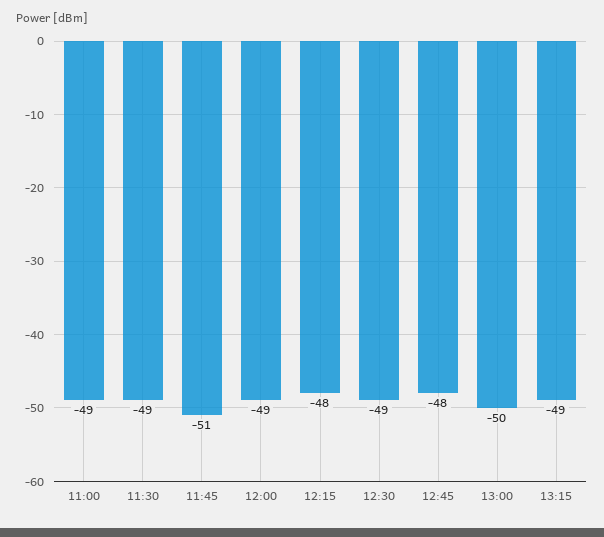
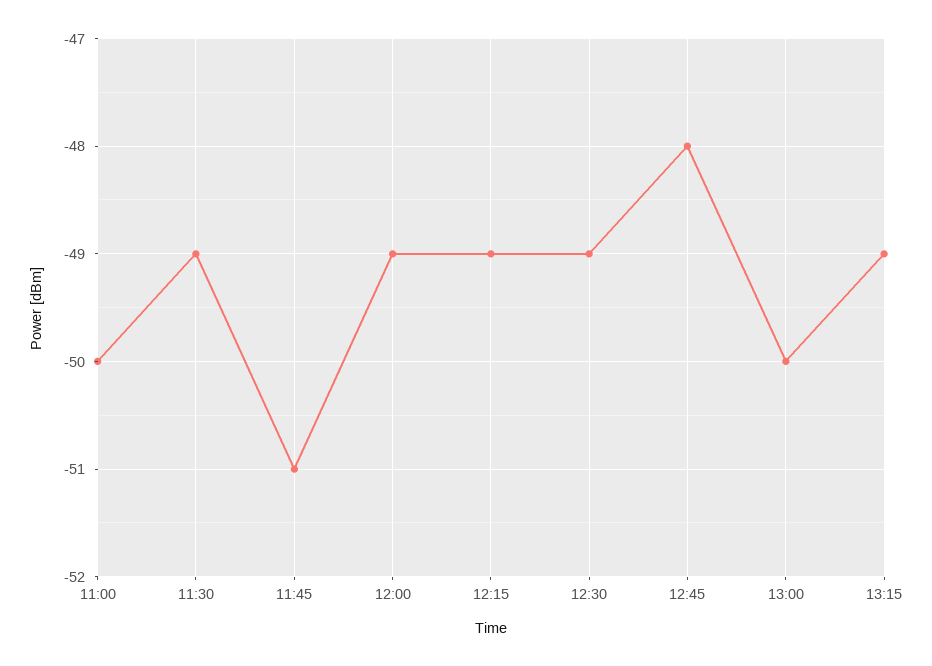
  {
-   "11:00": -49,
+   "11:00": -50,
    "11:30": -49,
    "11:45": -51,
    "12:00": -49,
-   "12:15": -48,
+   "12:15": -49,
    "12:30": -49,
    "12:45": -48,
    "13:00": -50,
    "13:15": -49
  }

